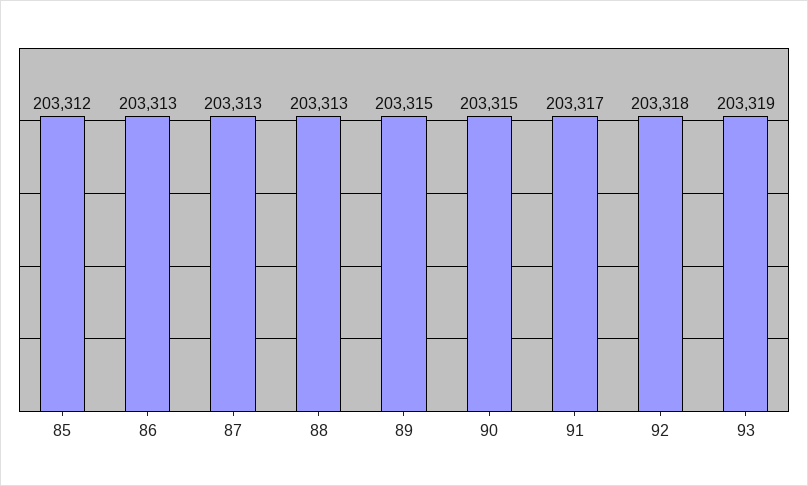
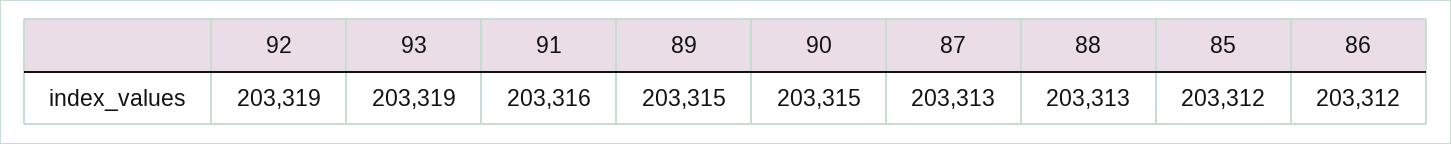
  {
    "85": 203312,
-   "86": 203313,
+   "86": 203312,
    "87": 203313,
    "88": 203313,
    "89": 203315,
    "90": 203315,
-   "91": 203317,
+   "91": 203316,
-   "92": 203318,
+   "92": 203319,
    "93": 203319
  }

